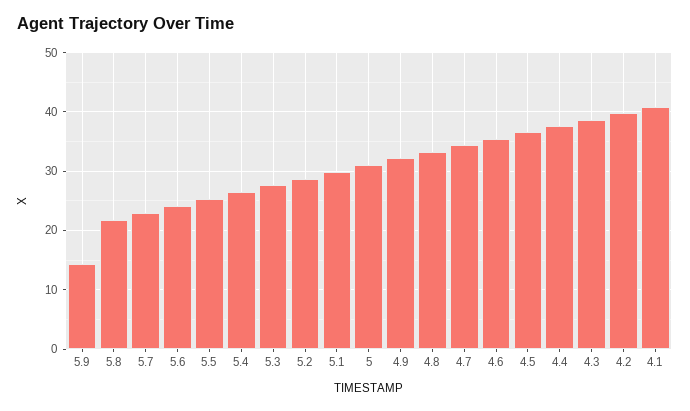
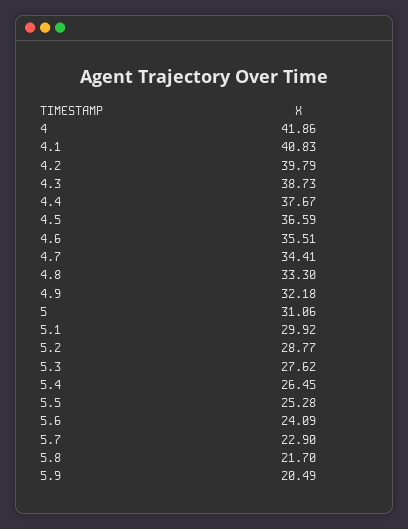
  {
-   "5.9": 14,
+   "5.9": 20.49,
    "5.8": 21.7,
    "5.7": 22.9,
    "5.6": 24.09,
    "5.5": 25.28,
    "5.4": 26.45,
    "5.3": 27.62,
    "5.2": 28.77,
    "5.1": 29.92,
    "5": 31.06,
    "4.9": 32.18,
    "4.8": 33.3,
    "4.7": 34.41,
    "4.6": 35.51,
    "4.5": 36.59,
    "4.4": 37.67,
    "4.3": 38.73,
    "4.2": 39.79,
-   "4.1": 40.83
+   "4.1": 40.83,
+   "4": 41.86
  }

